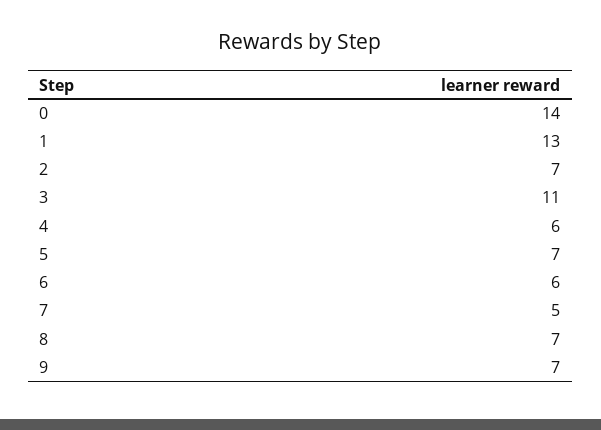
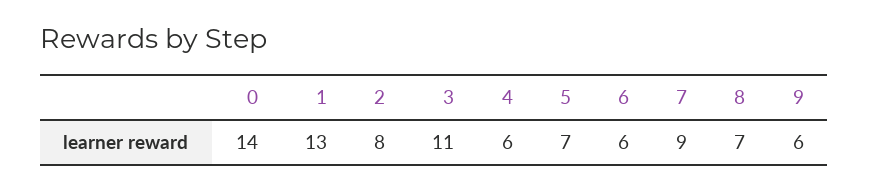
  {
    "0": 14,
    "1": 13,
-   "2": 7,
+   "2": 8,
    "3": 11,
    "4": 6,
    "5": 7,
    "6": 6,
-   "7": 5,
+   "7": 9,
    "8": 7,
-   "9": 7
+   "9": 6
  }

